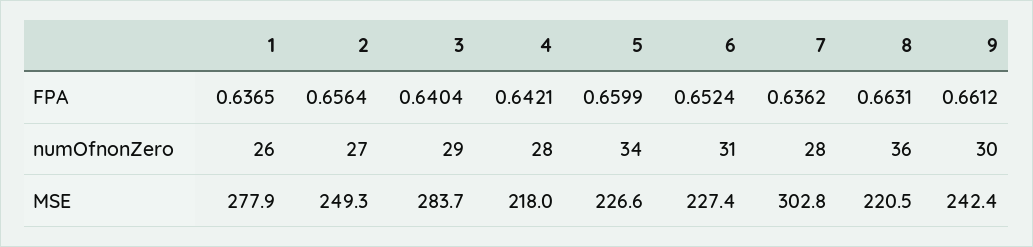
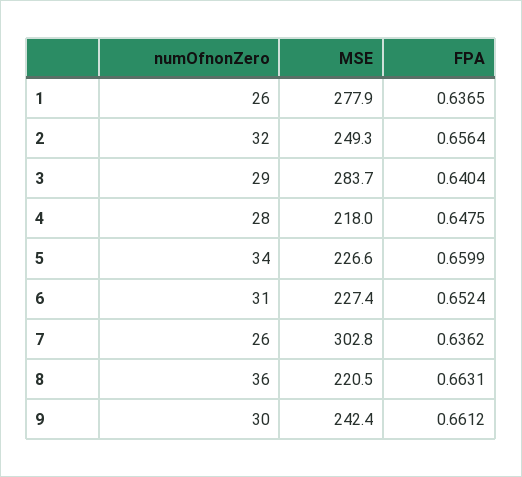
  {
    "1": {
      "FPA": 0.6365,
      "numOfnonZero": 26,
      "MSE": 277.9
    },
    "2": {
      "FPA": 0.6564,
-     "numOfnonZero": 27,
+     "numOfnonZero": 32,
      "MSE": 249.3
    },
    "3": {
      "FPA": 0.6404,
      "numOfnonZero": 29,
      "MSE": 283.7
    },
    "4": {
-     "FPA": 0.6421,
+     "FPA": 0.6475,
      "numOfnonZero": 28,
      "MSE": 218
    },
    "5": {
      "FPA": 0.6599,
      "numOfnonZero": 34,
      "MSE": 226.6
    },
    "6": {
      "FPA": 0.6524,
      "numOfnonZero": 31,
      "MSE": 227.4
    },
    "7": {
      "FPA": 0.6362,
-     "numOfnonZero": 28,
+     "numOfnonZero": 26,
      "MSE": 302.8
    },
    "8": {
      "FPA": 0.6631,
      "numOfnonZero": 36,
      "MSE": 220.5
    },
    "9": {
      "FPA": 0.6612,
      "numOfnonZero": 30,
      "MSE": 242.4
    }
  }

